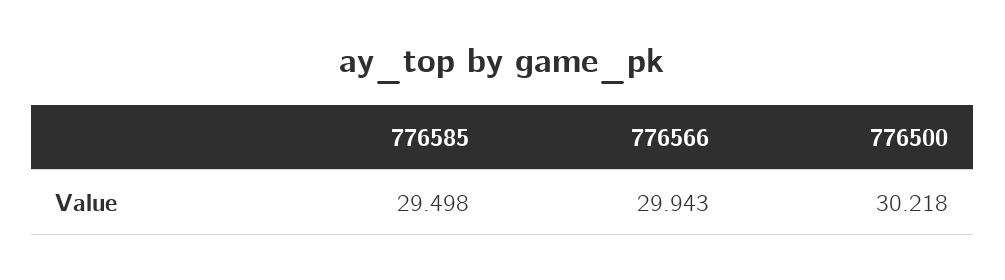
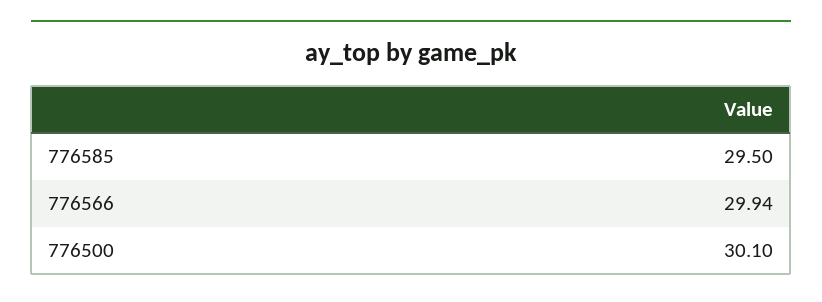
  {
    "776585": 29.498,
    "776566": 29.943,
-   "776500": 30.218
+   "776500": 30.1
  }

